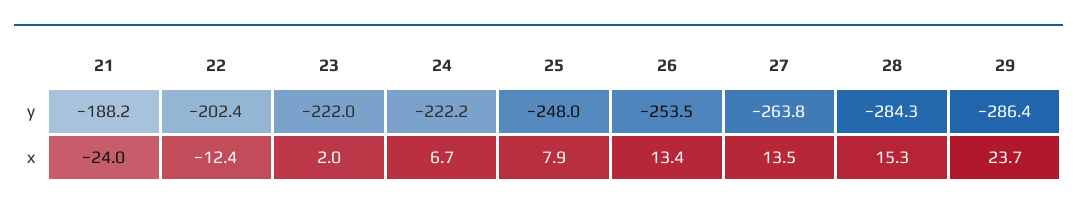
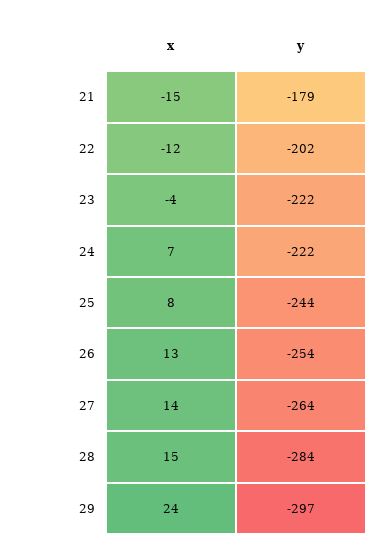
  {
    "21": {
-     "y": -188.2,
+     "y": -179,
-     "x": -24
+     "x": -15
    },
    "22": {
      "y": -202.4,
      "x": -12.4
    },
    "23": {
      "y": -222,
-     "x": 2
+     "x": -4
    },
    "24": {
      "y": -222.2,
      "x": 6.7
    },
    "25": {
-     "y": -248,
+     "y": -244,
      "x": 7.9
    },
    "26": {
      "y": -253.5,
      "x": 13.4
    },
    "27": {
      "y": -263.8,
      "x": 13.5
    },
    "28": {
      "y": -284.3,
      "x": 15.3
    },
    "29": {
-     "y": -286.4,
+     "y": -297,
      "x": 23.7
    }
  }

